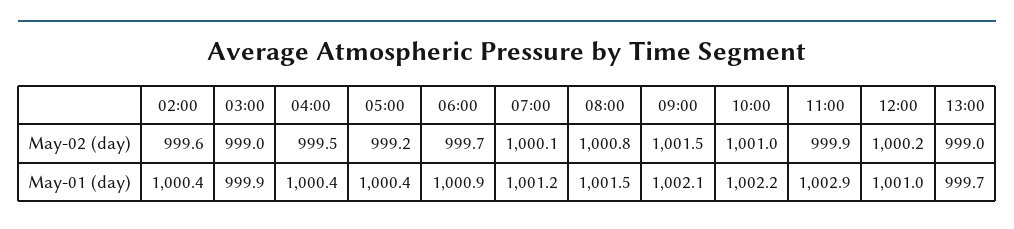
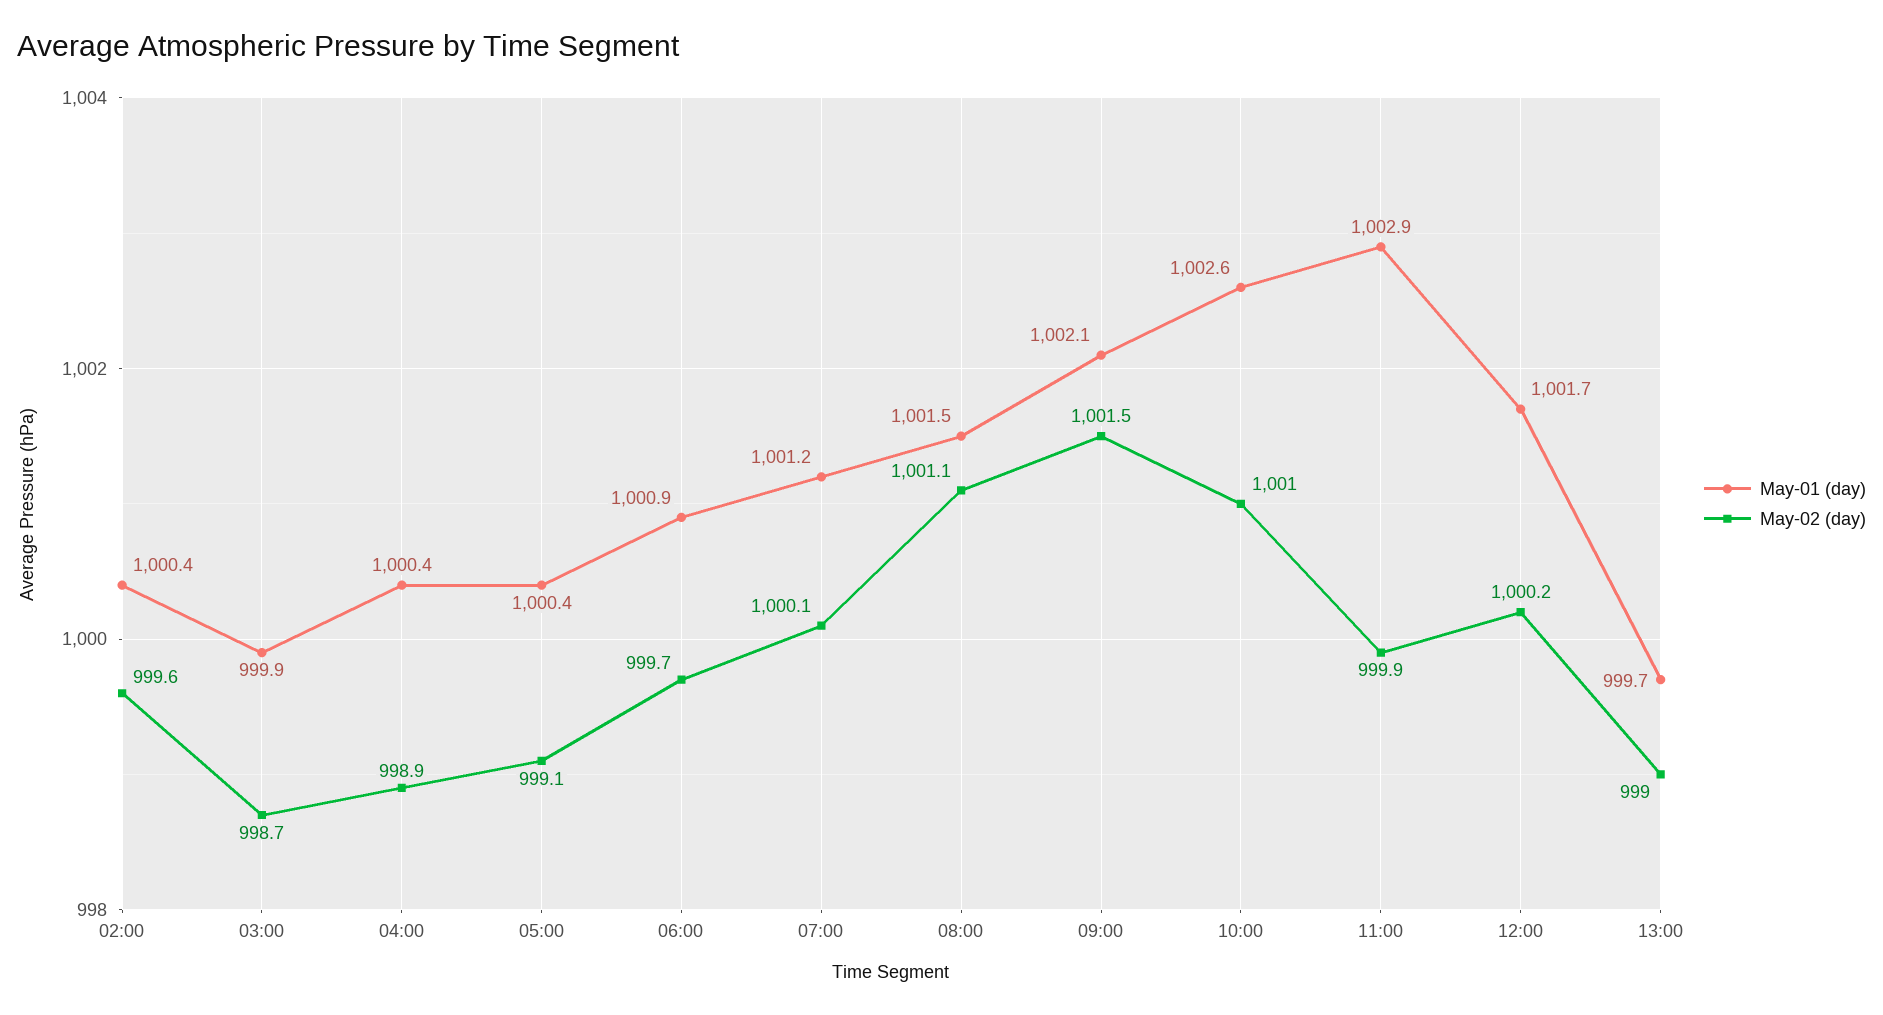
  {
    "May-02 (day)": {
      "02:00": 999.6,
-     "03:00": 999,
+     "03:00": 998.7,
-     "04:00": 999.5,
+     "04:00": 998.9,
-     "05:00": 999.2,
+     "05:00": 999.1,
      "06:00": 999.7,
      "07:00": 1000.1,
-     "08:00": 1000.8,
+     "08:00": 1001.1,
      "09:00": 1001.5,
      "10:00": 1001,
      "11:00": 999.9,
      "12:00": 1000.2,
      "13:00": 999
    },
    "May-01 (day)": {
      "02:00": 1000.4,
      "03:00": 999.9,
      "04:00": 1000.4,
      "05:00": 1000.4,
      "06:00": 1000.9,
      "07:00": 1001.2,
      "08:00": 1001.5,
      "09:00": 1002.1,
-     "10:00": 1002.2,
+     "10:00": 1002.6,
      "11:00": 1002.9,
-     "12:00": 1001,
+     "12:00": 1001.7,
      "13:00": 999.7
    }
  }

